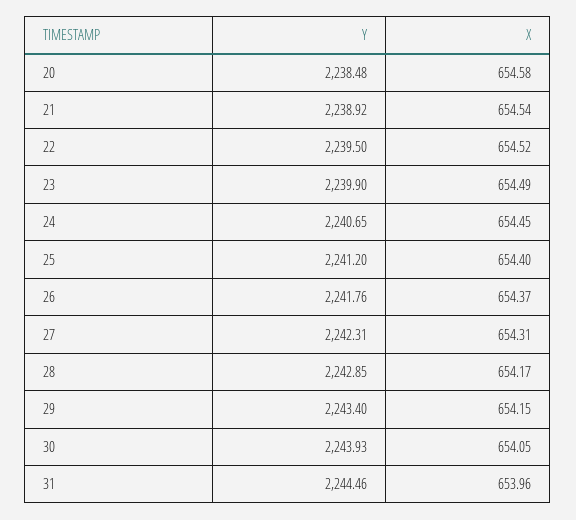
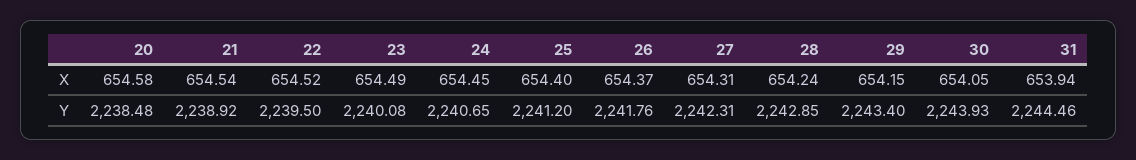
  {
    "Y": {
      "20": 2238.48,
      "21": 2238.92,
      "22": 2239.5,
-     "23": 2239.9,
+     "23": 2240.08,
      "24": 2240.65,
      "25": 2241.2,
      "26": 2241.76,
      "27": 2242.31,
      "28": 2242.85,
      "29": 2243.4,
      "30": 2243.93,
      "31": 2244.46
    },
    "X": {
      "20": 654.58,
      "21": 654.54,
      "22": 654.52,
      "23": 654.49,
      "24": 654.45,
      "25": 654.4,
      "26": 654.37,
      "27": 654.31,
-     "28": 654.17,
+     "28": 654.24,
      "29": 654.15,
      "30": 654.05,
-     "31": 653.96
+     "31": 653.94
    }
  }

